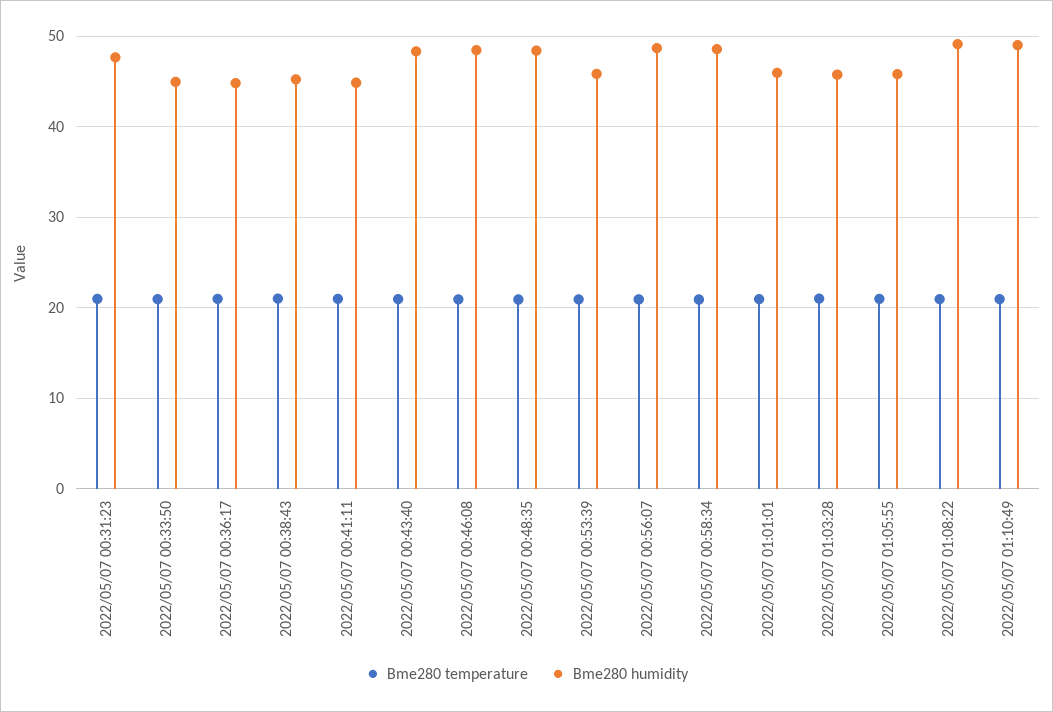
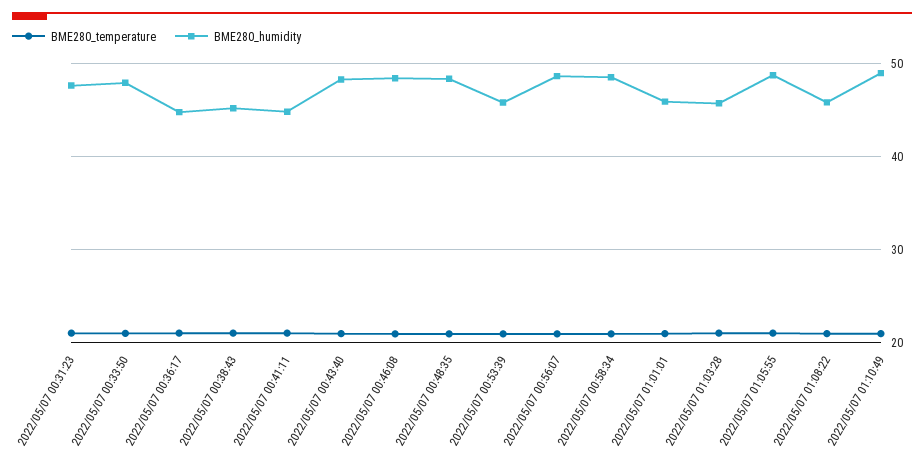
  {
    "Bme280 temperature": {
      "2022/05/07 00:31:23": 21,
      "2022/05/07 00:33:50": 21,
      "2022/05/07 00:36:17": 21,
      "2022/05/07 00:38:43": 21,
      "2022/05/07 00:41:11": 21,
      "2022/05/07 00:43:40": 21,
      "2022/05/07 00:46:08": 21,
      "2022/05/07 00:48:35": 21,
      "2022/05/07 00:53:39": 21,
      "2022/05/07 00:56:07": 21,
      "2022/05/07 00:58:34": 21,
      "2022/05/07 01:01:01": 21,
      "2022/05/07 01:03:28": 21,
      "2022/05/07 01:05:55": 21,
      "2022/05/07 01:08:22": 21,
      "2022/05/07 01:10:49": 21
    },
    "Bme280 humidity": {
      "2022/05/07 00:31:23": 48,
-     "2022/05/07 00:33:50": 45,
+     "2022/05/07 00:33:50": 48,
      "2022/05/07 00:36:17": 45,
      "2022/05/07 00:38:43": 45,
      "2022/05/07 00:41:11": 45,
      "2022/05/07 00:43:40": 48,
      "2022/05/07 00:46:08": 48,
      "2022/05/07 00:48:35": 48,
      "2022/05/07 00:53:39": 46,
      "2022/05/07 00:56:07": 49,
      "2022/05/07 00:58:34": 49,
      "2022/05/07 01:01:01": 46,
      "2022/05/07 01:03:28": 46,
-     "2022/05/07 01:05:55": 46,
+     "2022/05/07 01:05:55": 49,
-     "2022/05/07 01:08:22": 49,
+     "2022/05/07 01:08:22": 46,
      "2022/05/07 01:10:49": 49
    }
  }

